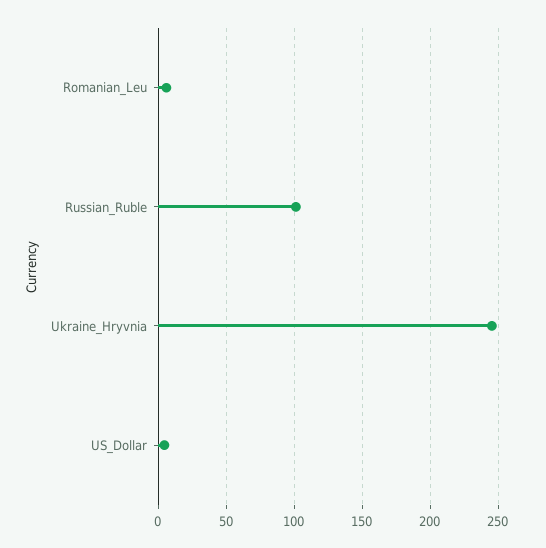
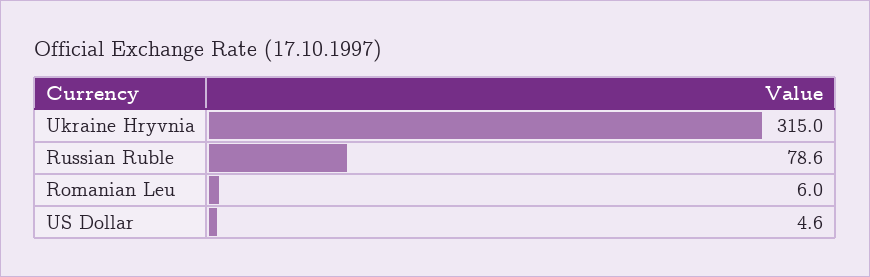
  {
    "Romanian_Leu": 6,
-   "Russian_Ruble": 100,
+   "Russian_Ruble": 78.6,
-   "Ukraine_Hryvnia": 245,
+   "Ukraine_Hryvnia": 315,
    "US_Dollar": 4.6
  }

